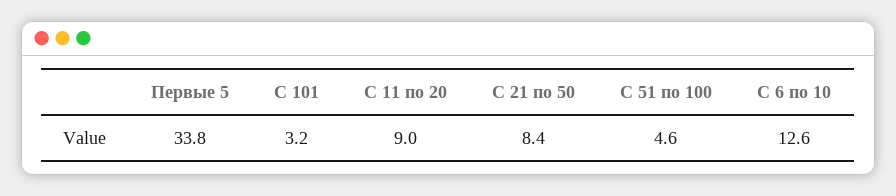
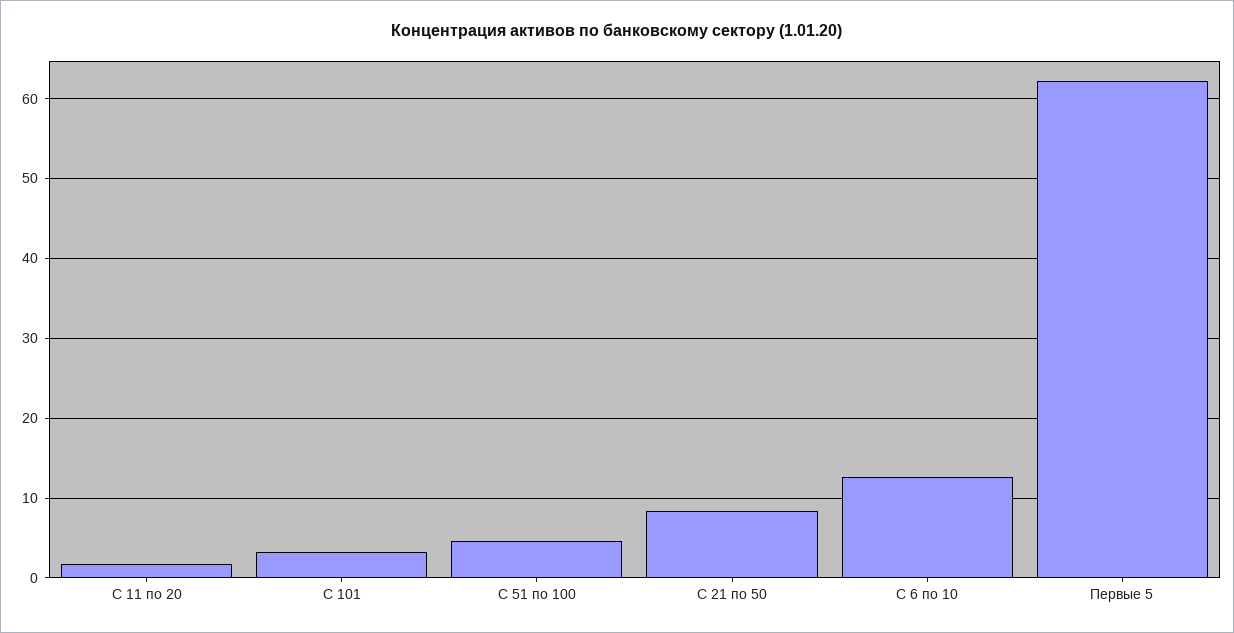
  {
-   "Первые 5": 33.8,
+   "Первые 5": 62,
    "С 101": 3.2,
-   "С 11 по 20": 9,
+   "С 11 по 20": 2,
    "С 21 по 50": 8.4,
    "С 51 по 100": 4.6,
    "С 6 по 10": 12.6
  }

